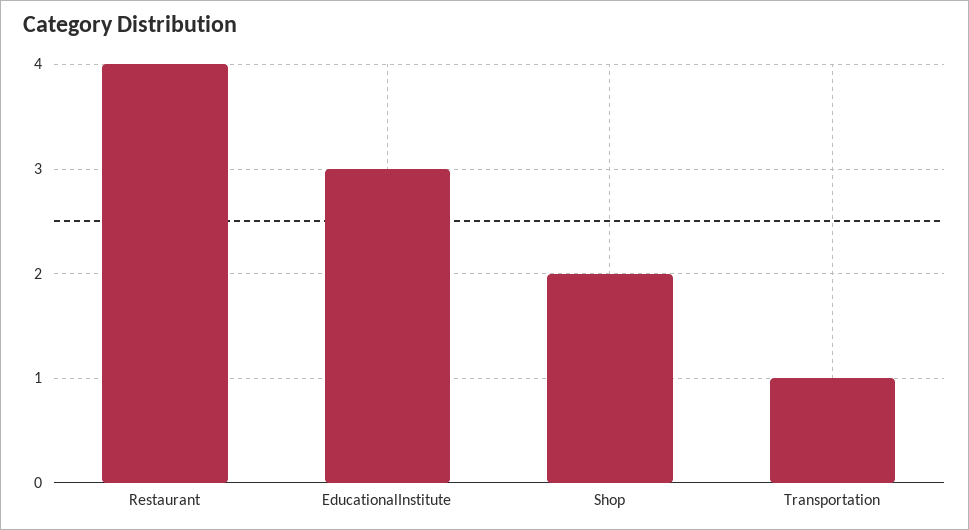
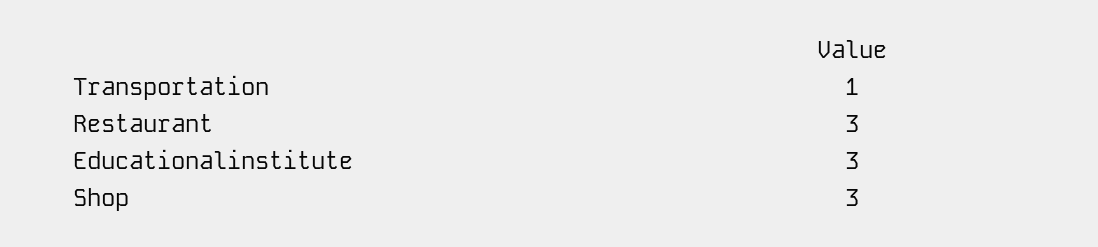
  {
-   "Restaurant": 4,
+   "Restaurant": 3,
    "EducationalInstitute": 3,
-   "Shop": 2,
+   "Shop": 3,
    "Transportation": 1
  }

